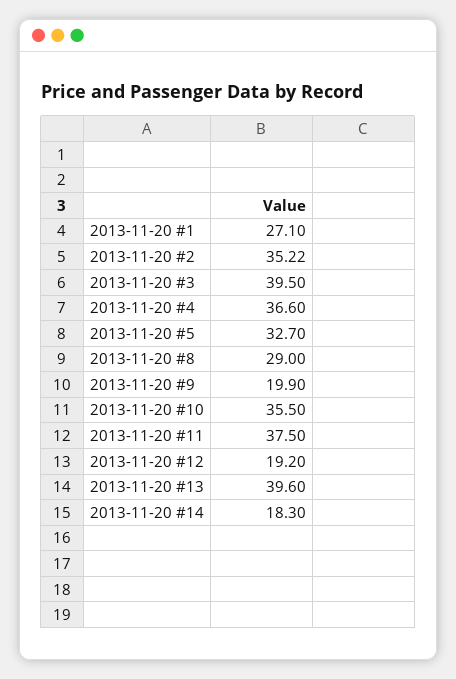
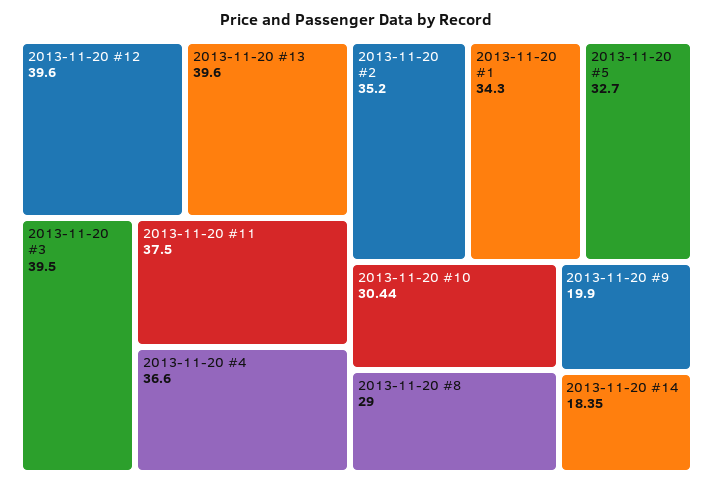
  {
-   "2013-11-20 #1": 27.1,
+   "2013-11-20 #1": 34.3,
-   "2013-11-20 #2": 35.22,
+   "2013-11-20 #2": 35.2,
    "2013-11-20 #3": 39.5,
    "2013-11-20 #4": 36.6,
    "2013-11-20 #5": 32.7,
    "2013-11-20 #8": 29,
    "2013-11-20 #9": 19.9,
-   "2013-11-20 #10": 35.5,
+   "2013-11-20 #10": 30.44,
    "2013-11-20 #11": 37.5,
-   "2013-11-20 #12": 19.2,
+   "2013-11-20 #12": 39.6,
    "2013-11-20 #13": 39.6,
-   "2013-11-20 #14": 18.3
+   "2013-11-20 #14": 18.35
  }

